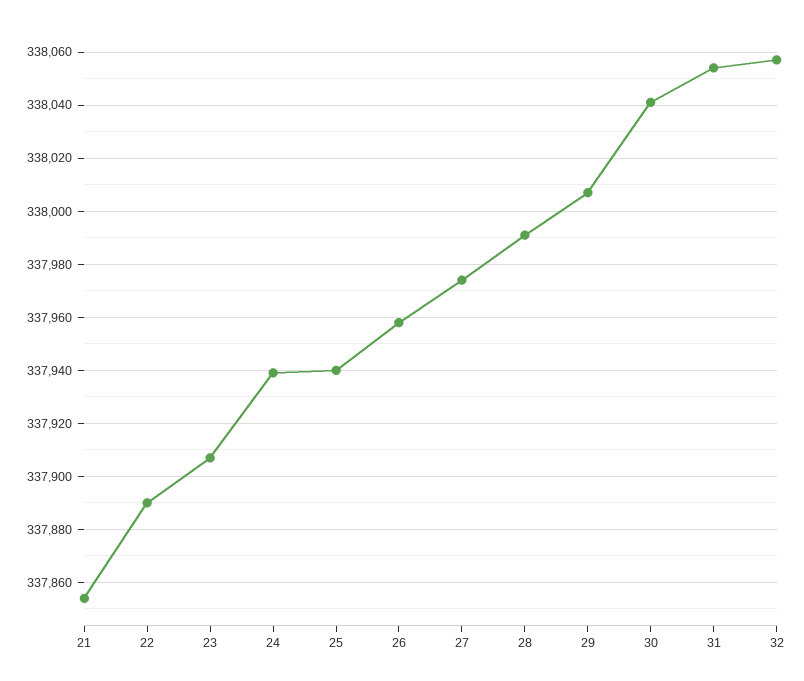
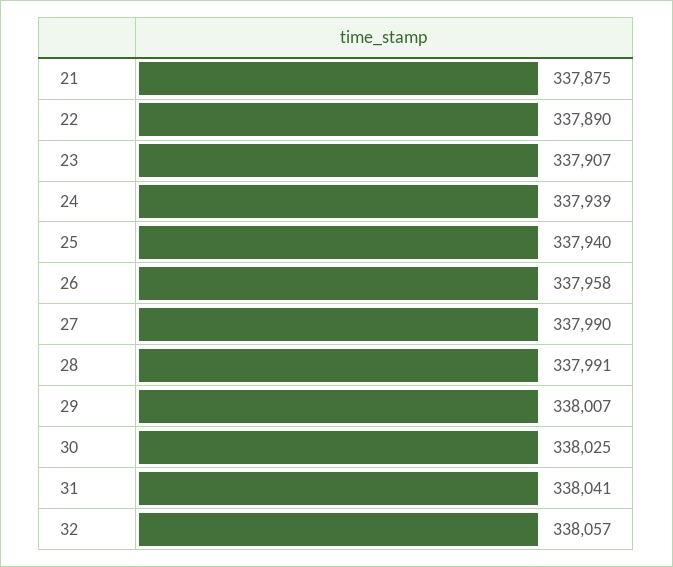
  {
-   "21": 337855,
+   "21": 337875,
    "22": 337890,
    "23": 337907,
    "24": 337939,
    "25": 337940,
    "26": 337958,
-   "27": 337975,
+   "27": 337990,
    "28": 337991,
    "29": 338007,
-   "30": 338040,
+   "30": 338025,
-   "31": 338055,
+   "31": 338041,
    "32": 338057
  }

